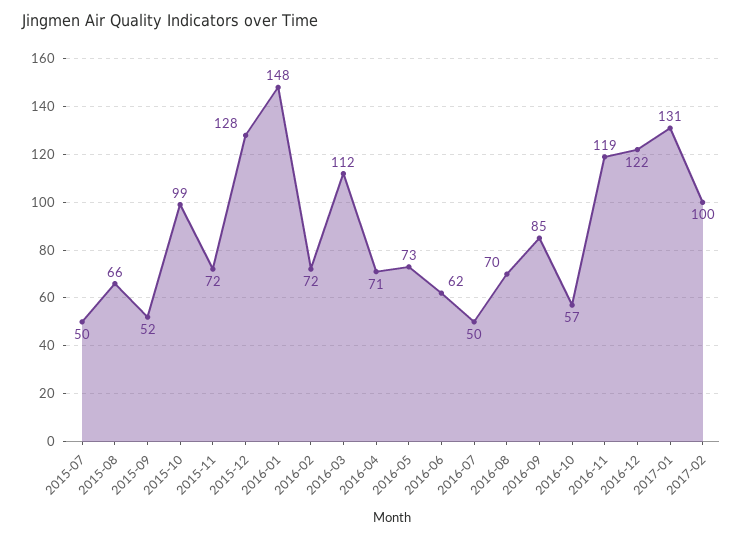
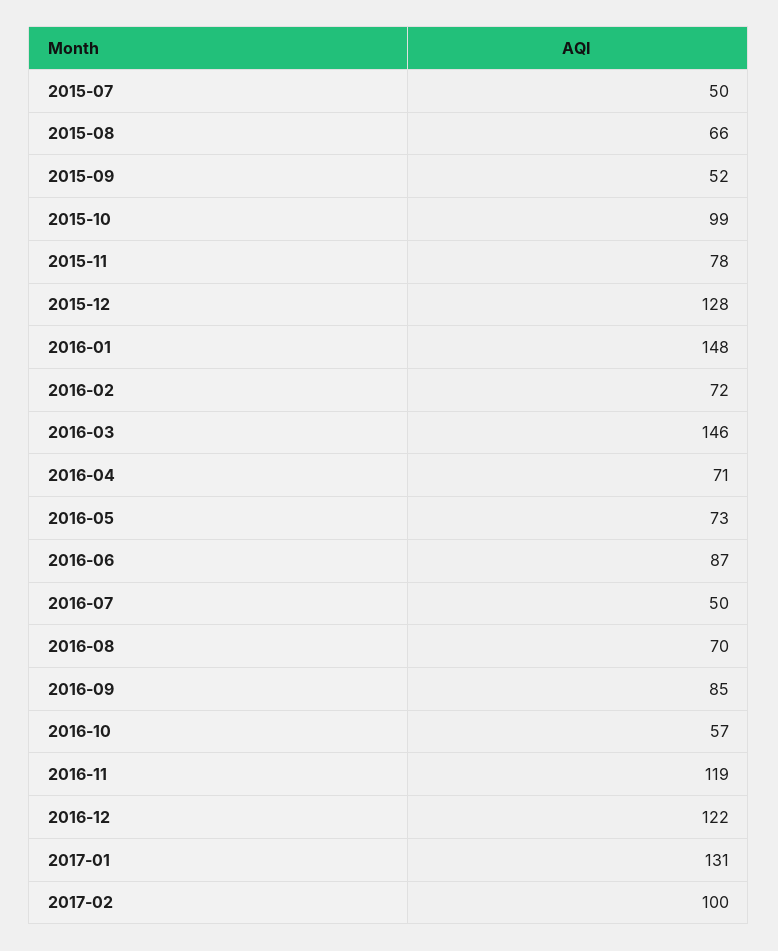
  {
    "2015-07": 50,
    "2015-08": 66,
    "2015-09": 52,
    "2015-10": 99,
-   "2015-11": 72,
+   "2015-11": 78,
    "2015-12": 128,
    "2016-01": 148,
    "2016-02": 72,
-   "2016-03": 112,
+   "2016-03": 146,
    "2016-04": 71,
    "2016-05": 73,
-   "2016-06": 62,
+   "2016-06": 87,
    "2016-07": 50,
    "2016-08": 70,
    "2016-09": 85,
    "2016-10": 57,
    "2016-11": 119,
    "2016-12": 122,
    "2017-01": 131,
    "2017-02": 100
  }

